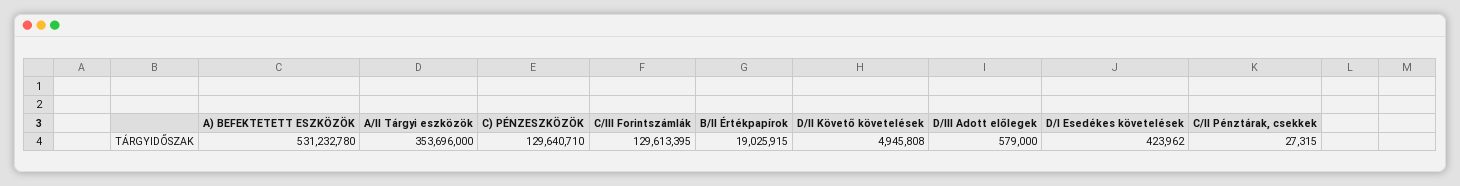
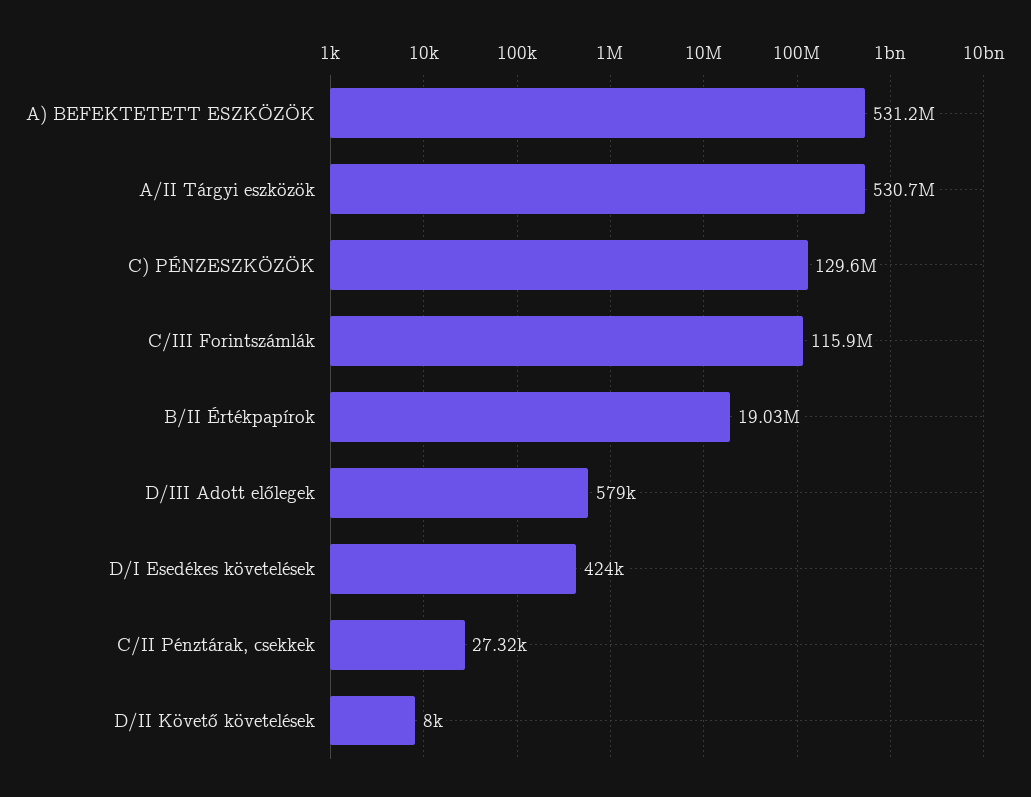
  {
    "A) BEFEKTETETT ESZKÖZÖK": 531232780,
-   "A/II Tárgyi eszközök": 353696000,
+   "A/II Tárgyi eszközök": 530700000,
    "C) PÉNZESZKÖZÖK": 129640710,
-   "C/III Forintszámlák": 129613395,
+   "C/III Forintszámlák": 115900000,
    "B/II Értékpapírok": 19025915,
-   "D/II Követő követelések": 4945808,
+   "D/II Követő követelések": 8000,
    "D/III Adott előlegek": 579000,
    "D/I Esedékes követelések": 423962,
    "C/II Pénztárak, csekkek": 27315
  }

